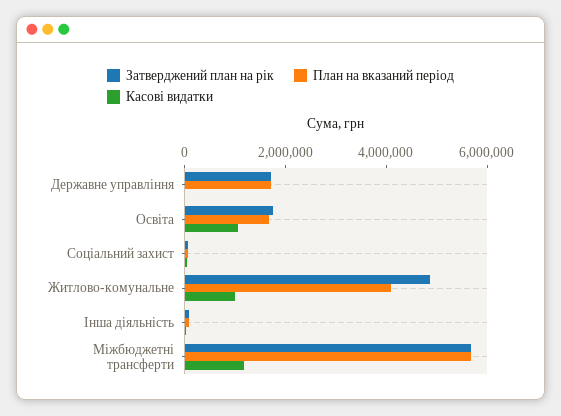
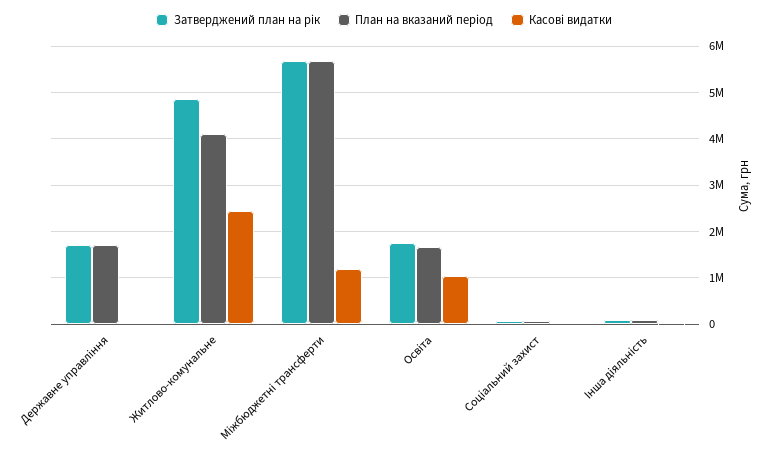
  {
    "Затверджений план на рік": {
      "Державне управління": 1800000,
      "Освіта": 1800000,
      "Соціальний захист": 0,
      "Житлово-комунальне": 4800000,
      "Інша діяльність": 0,
      "Міжбюджетні трансферти": 5600000
    },
    "План на вказаний період": {
      "Державне управління": 1800000,
      "Освіта": 1600000,
      "Соціальний захист": 0,
      "Житлово-комунальне": 4000000,
      "Інша діяльність": 0,
      "Міжбюджетні трансферти": 5600000
    },
    "Касові видатки": {
      "Державне управління": 0,
      "Освіта": 1000000,
      "Соціальний захист": 0,
-     "Житлово-комунальне": 1000000,
+     "Житлово-комунальне": 2400000,
      "Інша діяльність": 0,
      "Міжбюджетні трансферти": 1200000
    }
  }

